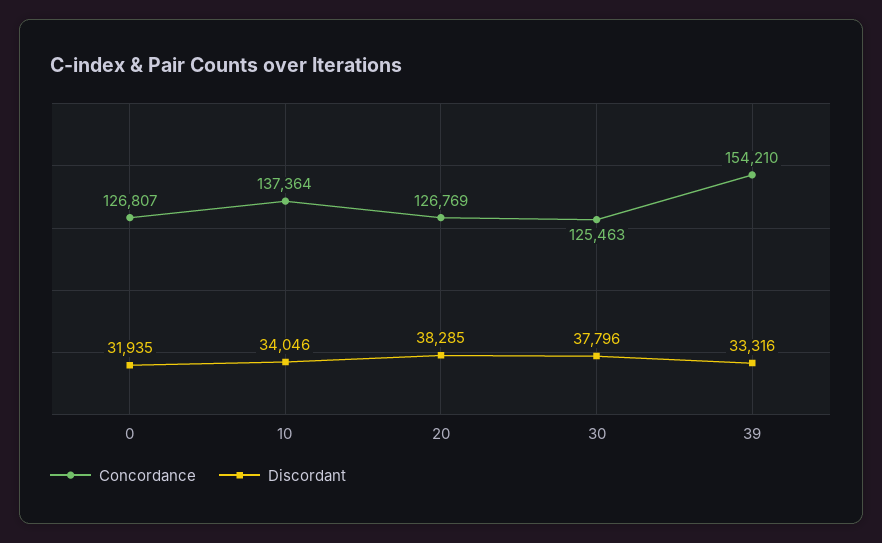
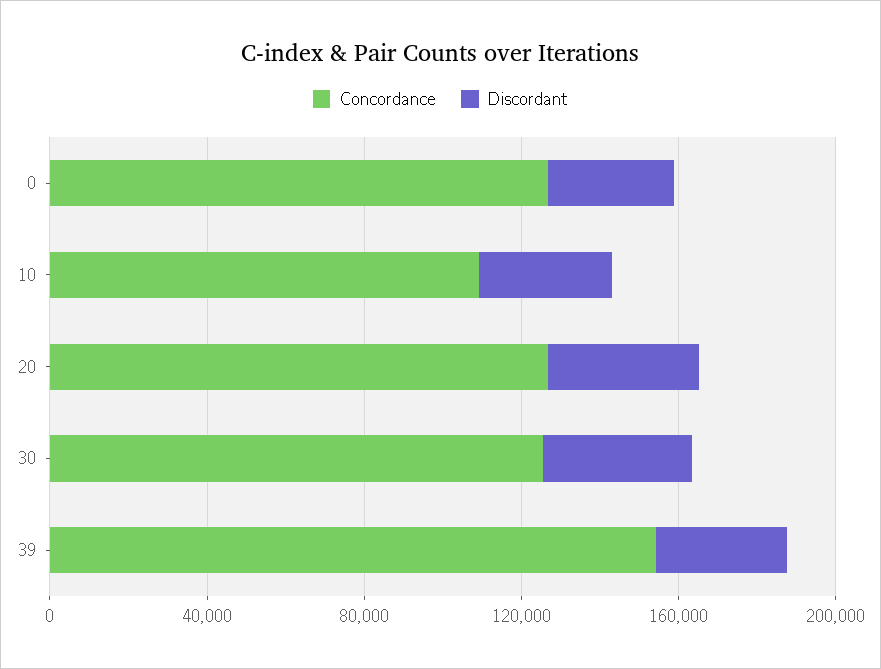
  {
    "Concordance": {
      "0": 126807,
-     "10": 137364,
+     "10": 110000,
      "20": 126769,
      "30": 125463,
      "39": 154210
    },
    "Discordant": {
      "0": 31935,
      "10": 34046,
      "20": 38285,
      "30": 37796,
      "39": 33316
    }
  }

